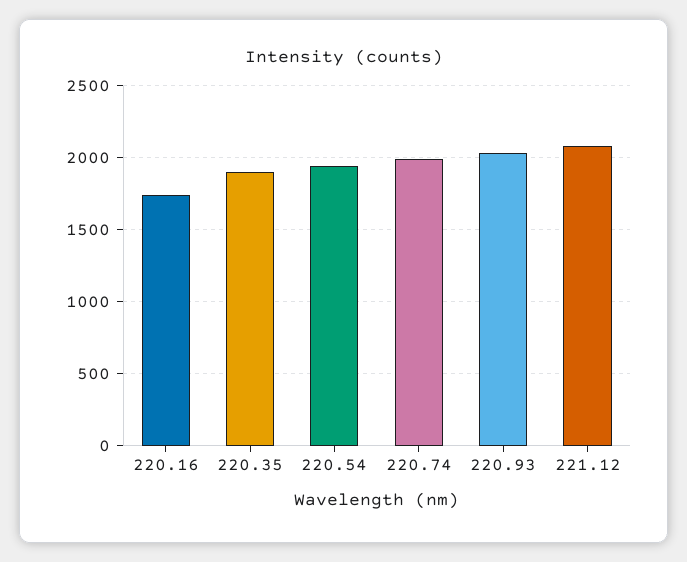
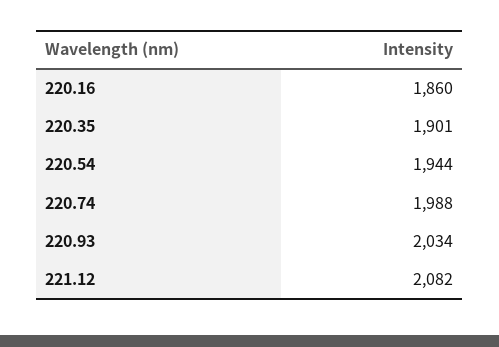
  {
-   "220.16": 1750,
+   "220.16": 1860,
    "220.35": 1901,
    "220.54": 1944,
    "220.74": 1988,
    "220.93": 2034,
    "221.12": 2082
  }

